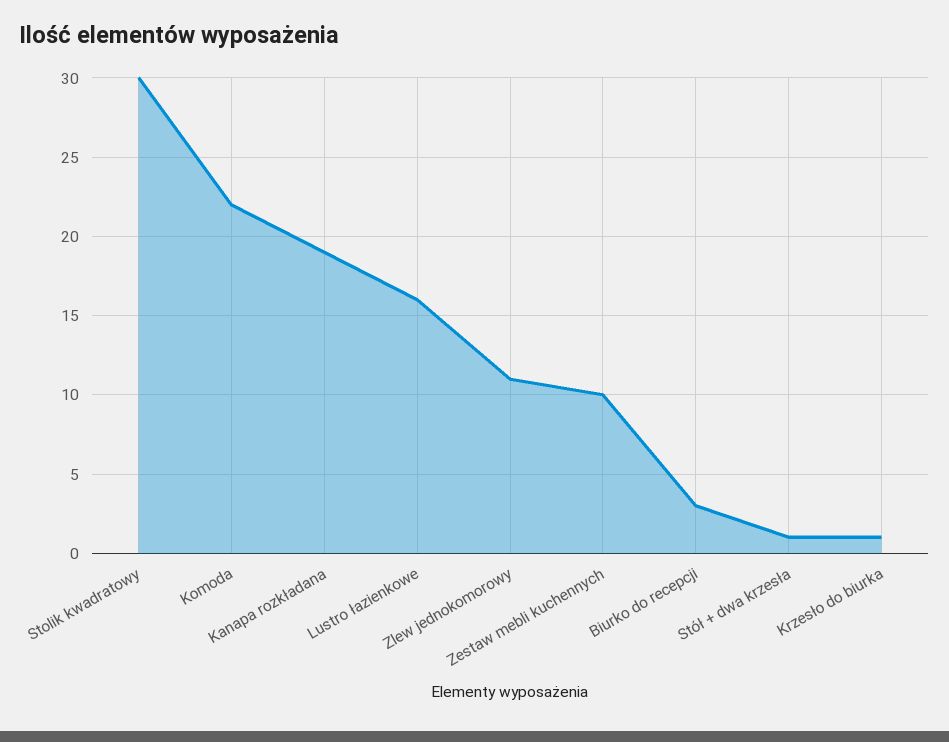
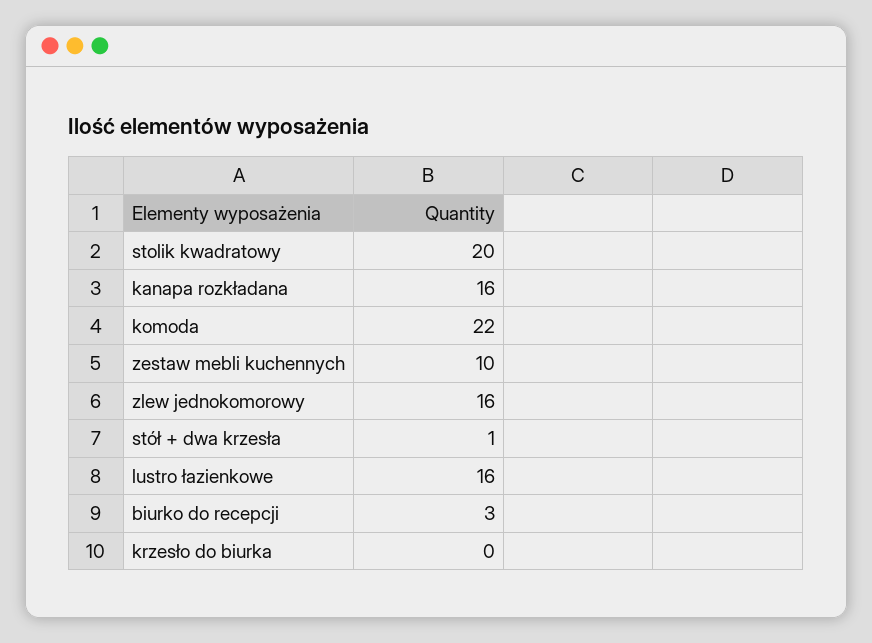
  {
-   "Stolik kwadratowy": 30,
+   "Stolik kwadratowy": 20,
    "Komoda": 22,
-   "Kanapa rozkładana": 19,
+   "Kanapa rozkładana": 16,
    "Lustro łazienkowe": 16,
-   "Zlew jednokomorowy": 11,
+   "Zlew jednokomorowy": 16,
    "Zestaw mebli kuchennych": 10,
    "Biurko do recepcji": 3,
    "Stół + dwa krzesła": 1,
-   "Krzesło do biurka": 1
+   "Krzesło do biurka": 0
  }

